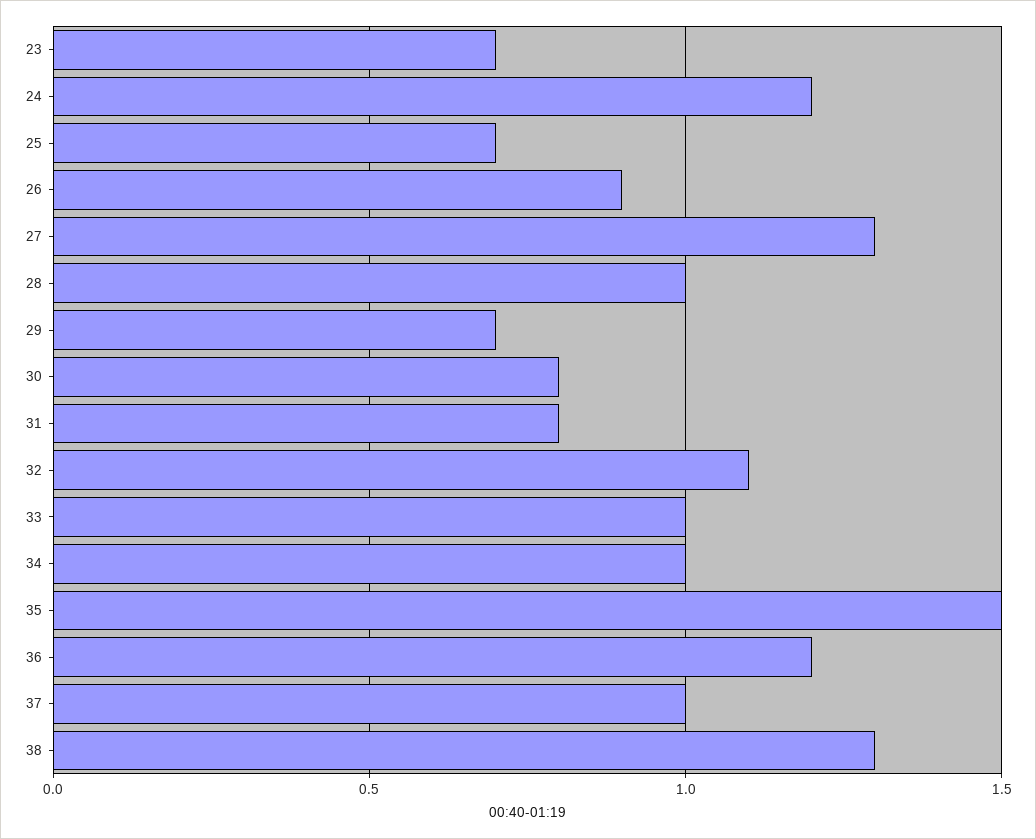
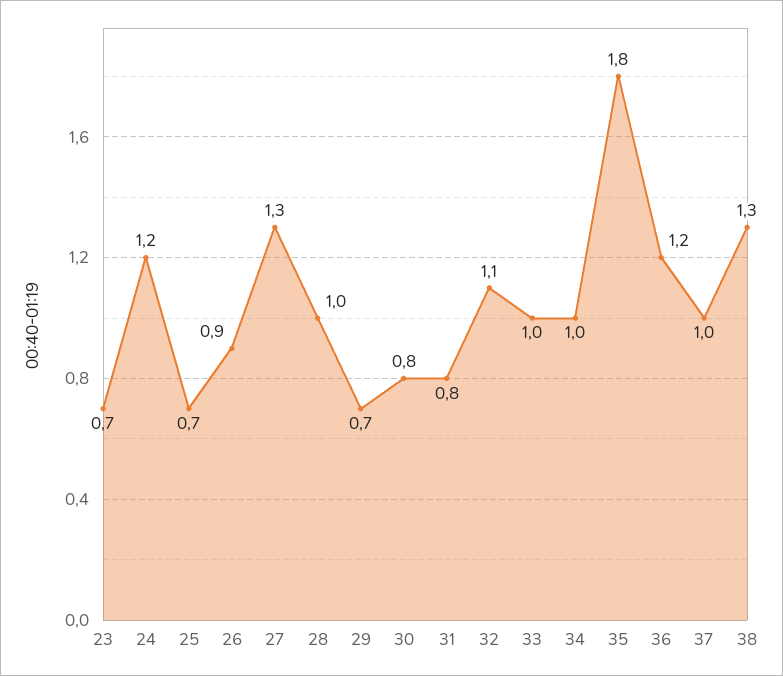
  {
    "23": 0.7,
    "24": 1.2,
    "25": 0.7,
    "26": 0.9,
    "27": 1.3,
    "28": 1,
    "29": 0.7,
    "30": 0.8,
    "31": 0.8,
    "32": 1.1,
    "33": 1,
    "34": 1,
-   "35": 1.5,
+   "35": 1.8,
    "36": 1.2,
    "37": 1,
    "38": 1.3
  }

